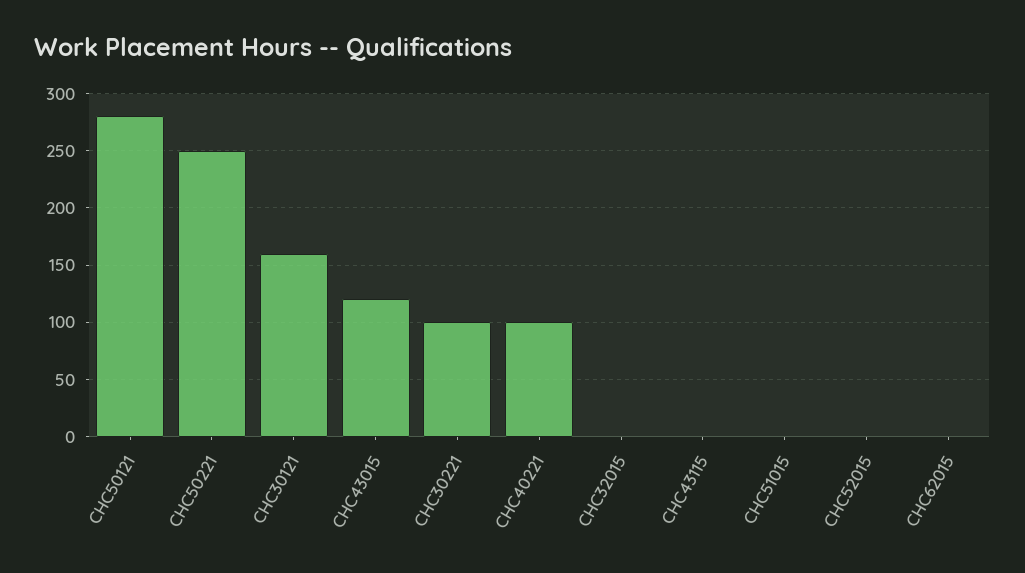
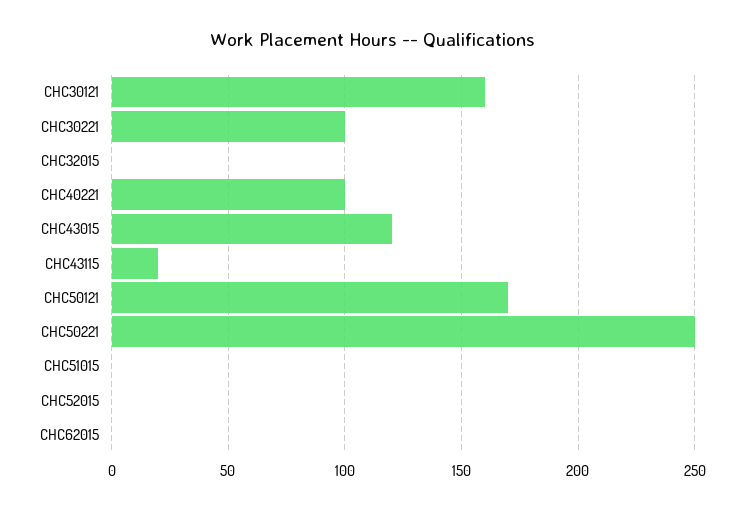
  {
-   "CHC50121": 280,
+   "CHC50121": 170,
    "CHC50221": 250,
    "CHC30121": 160,
    "CHC43015": 120,
    "CHC30221": 100,
    "CHC40221": 100,
    "CHC32015": 0,
-   "CHC43115": 0,
+   "CHC43115": 20,
    "CHC51015": 0,
    "CHC52015": 0,
    "CHC62015": 0
  }

